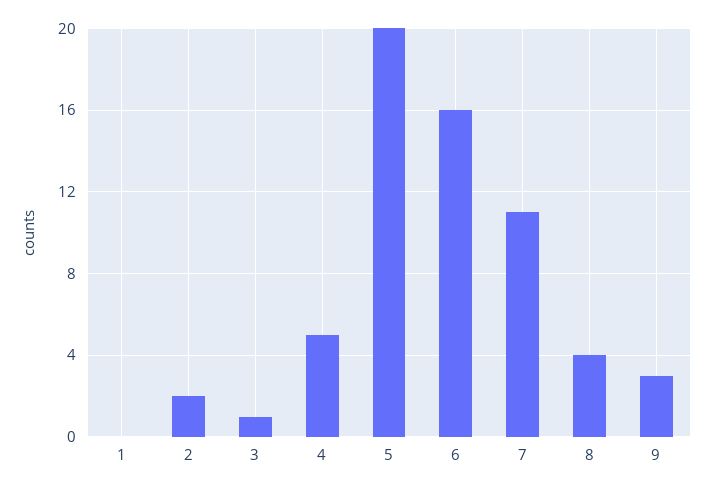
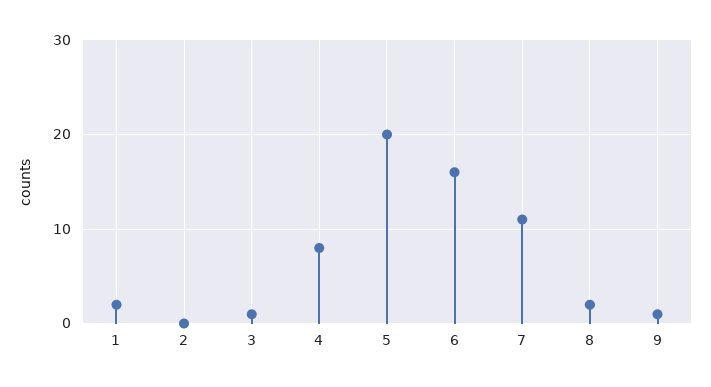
  {
-   "1": 0,
+   "1": 2,
-   "2": 2,
+   "2": 0,
    "3": 1,
-   "4": 5,
+   "4": 8,
    "5": 20,
    "6": 16,
    "7": 11,
-   "8": 4,
+   "8": 2,
-   "9": 3
+   "9": 1
  }

